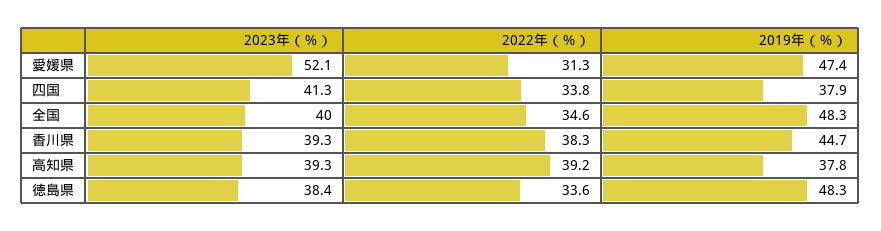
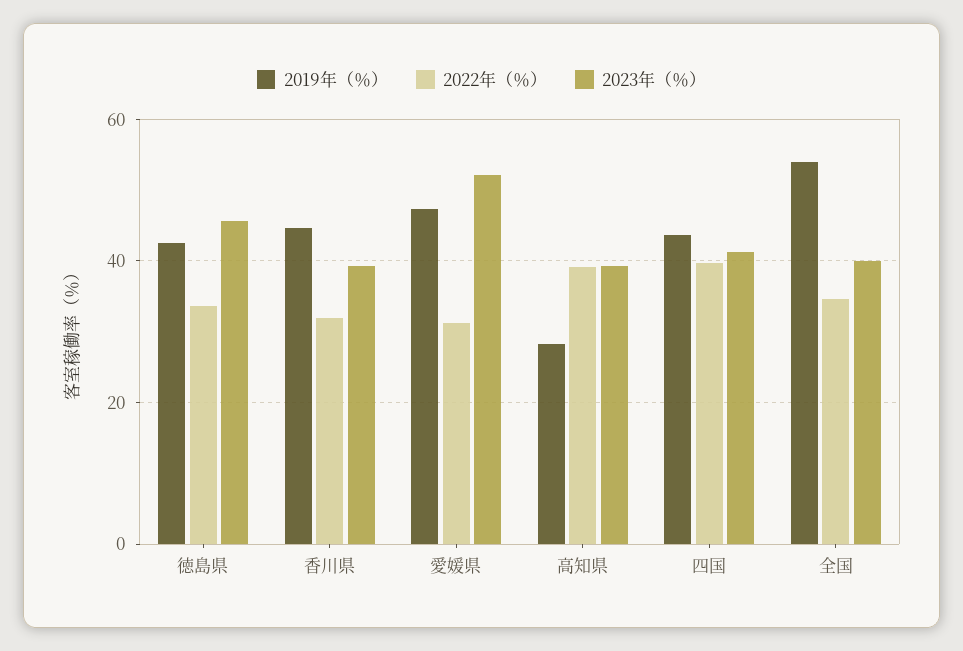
  {
    "2023年（％）": {
      "愛媛県": 52.1,
      "四国": 41.3,
      "全国": 40,
      "香川県": 39.3,
      "高知県": 39.3,
-     "徳島県": 38.4
+     "徳島県": 46
    },
    "2022年（％）": {
      "愛媛県": 31.3,
-     "四国": 33.8,
+     "四国": 40,
      "全国": 34.6,
-     "香川県": 38.3,
+     "香川県": 32,
      "高知県": 39.2,
      "徳島県": 33.6
    },
    "2019年（％）": {
      "愛媛県": 47.4,
-     "四国": 37.9,
+     "四国": 44,
-     "全国": 48.3,
+     "全国": 54,
      "香川県": 44.7,
-     "高知県": 37.8,
+     "高知県": 28,
-     "徳島県": 48.3
+     "徳島県": 42
    }
  }

